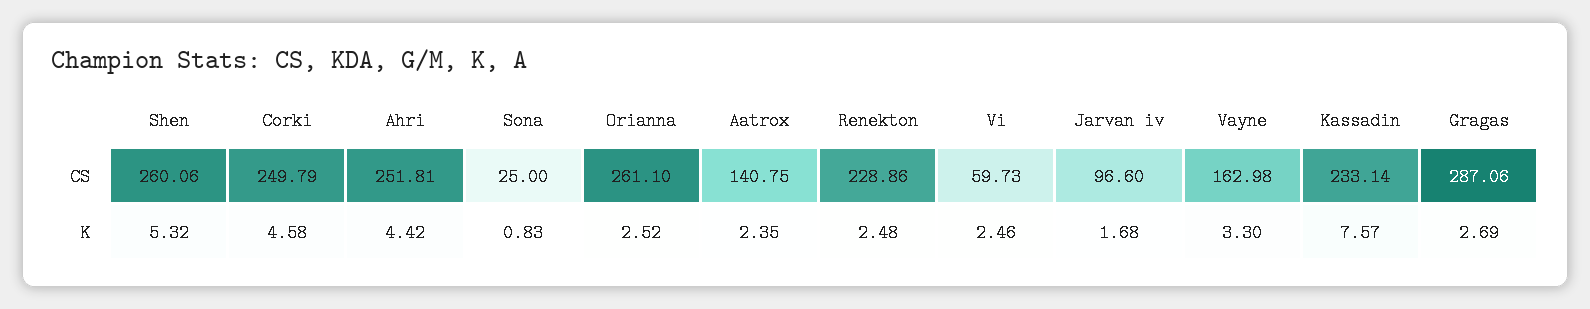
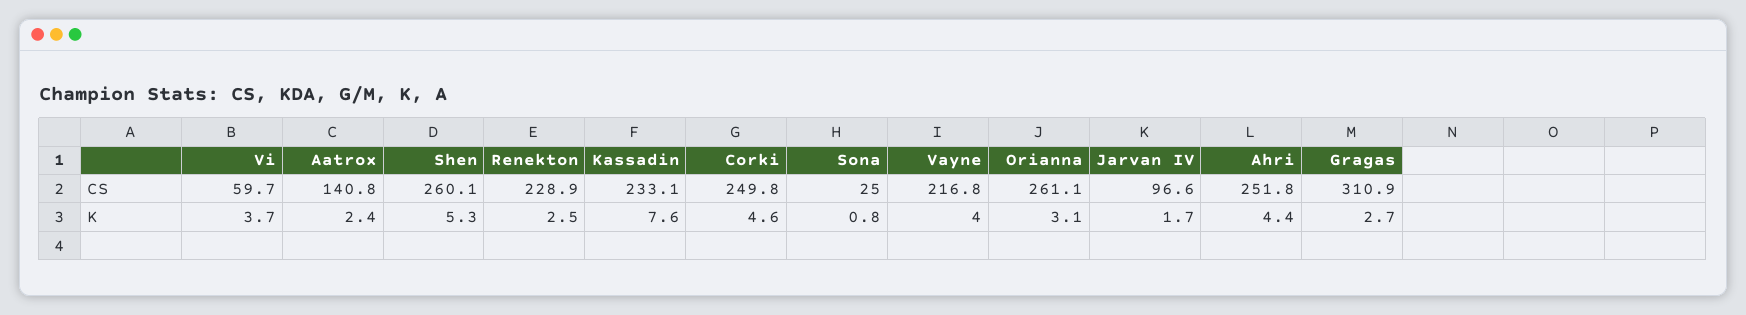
  {
    "Shen": {
      "CS": 260.06,
      "K": 5.32
    },
    "Corki": {
      "CS": 249.79,
      "K": 4.58
    },
    "Ahri": {
      "CS": 251.81,
      "K": 4.42
    },
    "Sona": {
      "CS": 25,
      "K": 0.83
    },
    "Orianna": {
      "CS": 261.1,
-     "K": 2.52
+     "K": 3.1
    },
    "Aatrox": {
      "CS": 140.75,
      "K": 2.35
    },
    "Renekton": {
      "CS": 228.86,
      "K": 2.48
    },
    "Vi": {
      "CS": 59.73,
-     "K": 2.46
+     "K": 3.7
    },
    "Jarvan iv": {
      "CS": 96.6,
      "K": 1.68
    },
    "Vayne": {
-     "CS": 162.98,
+     "CS": 216.8,
-     "K": 3.3
+     "K": 4
    },
    "Kassadin": {
      "CS": 233.14,
      "K": 7.57
    },
    "Gragas": {
-     "CS": 287.06,
+     "CS": 310.9,
      "K": 2.69
    }
  }

